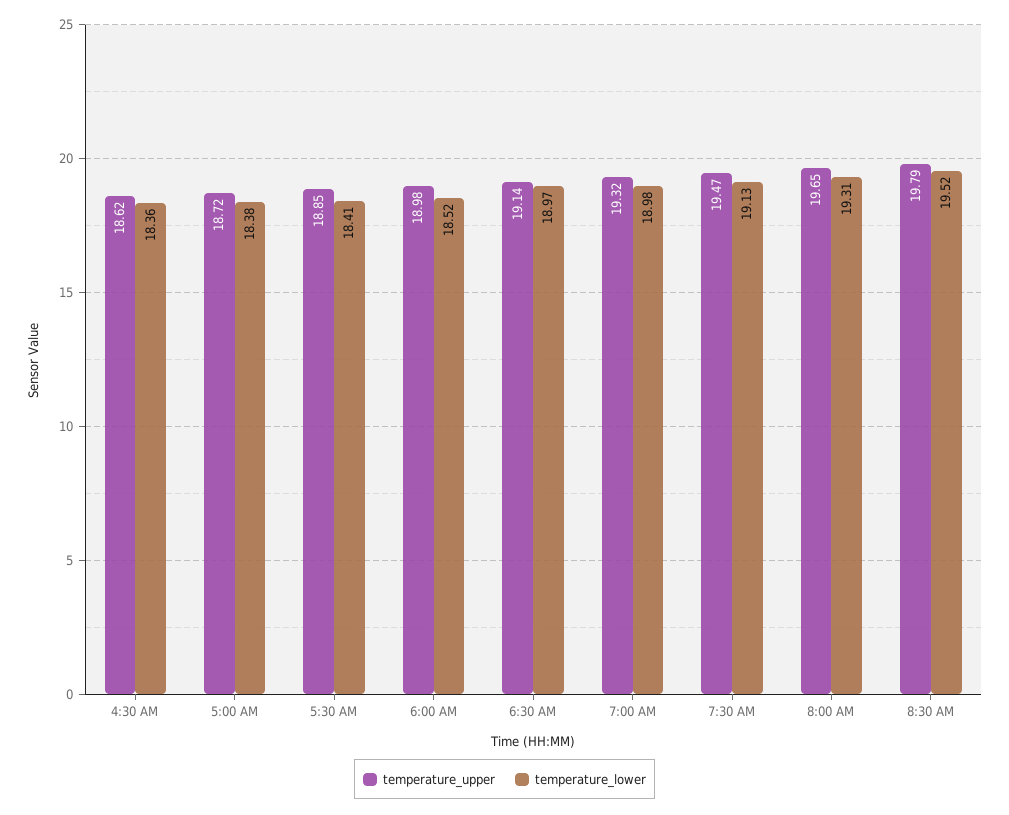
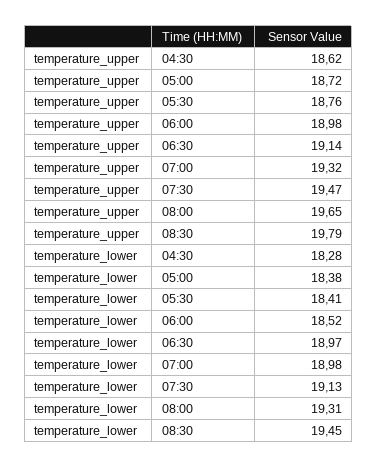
  {
    "temperature_upper": {
      "4:30 AM": 18.62,
      "5:00 AM": 18.72,
-     "5:30 AM": 18.85,
+     "5:30 AM": 18.76,
      "6:00 AM": 18.98,
      "6:30 AM": 19.14,
      "7:00 AM": 19.32,
      "7:30 AM": 19.47,
      "8:00 AM": 19.65,
      "8:30 AM": 19.79
    },
    "temperature_lower": {
-     "4:30 AM": 18.36,
+     "4:30 AM": 18.28,
      "5:00 AM": 18.38,
      "5:30 AM": 18.41,
      "6:00 AM": 18.52,
      "6:30 AM": 18.97,
      "7:00 AM": 18.98,
      "7:30 AM": 19.13,
      "8:00 AM": 19.31,
-     "8:30 AM": 19.52
+     "8:30 AM": 19.45
    }
  }

